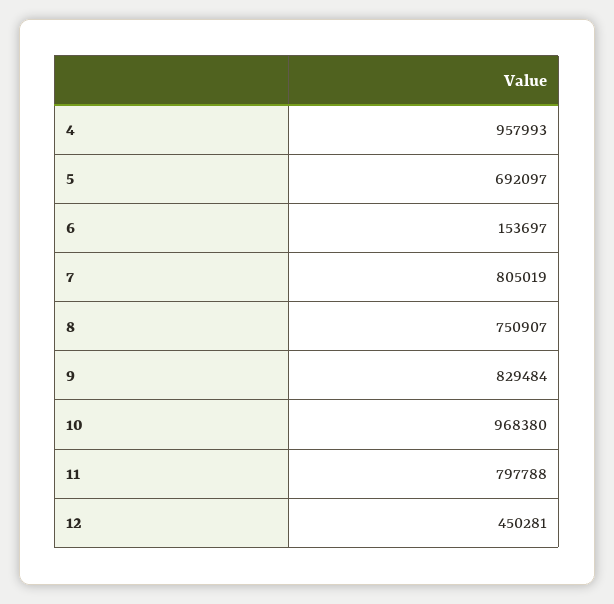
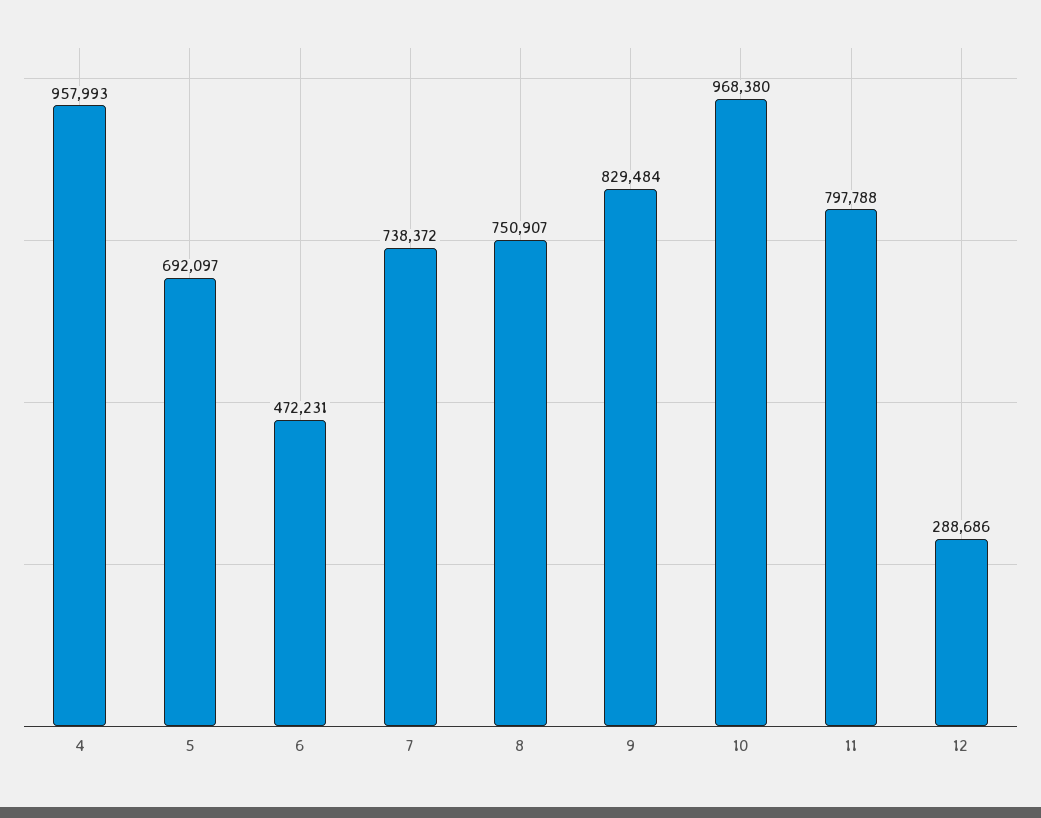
  {
    "4": 957993,
    "5": 692097,
-   "6": 153697,
+   "6": 472231,
-   "7": 805019,
+   "7": 738372,
    "8": 750907,
    "9": 829484,
    "10": 968380,
    "11": 797788,
-   "12": 450281
+   "12": 288686
  }

